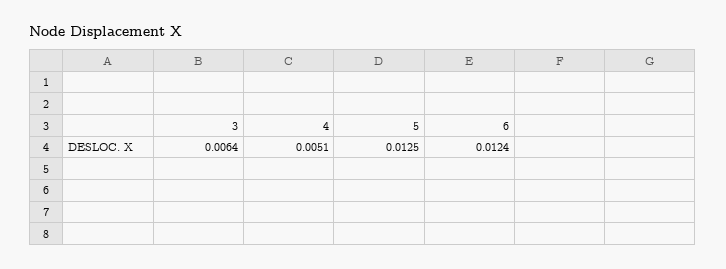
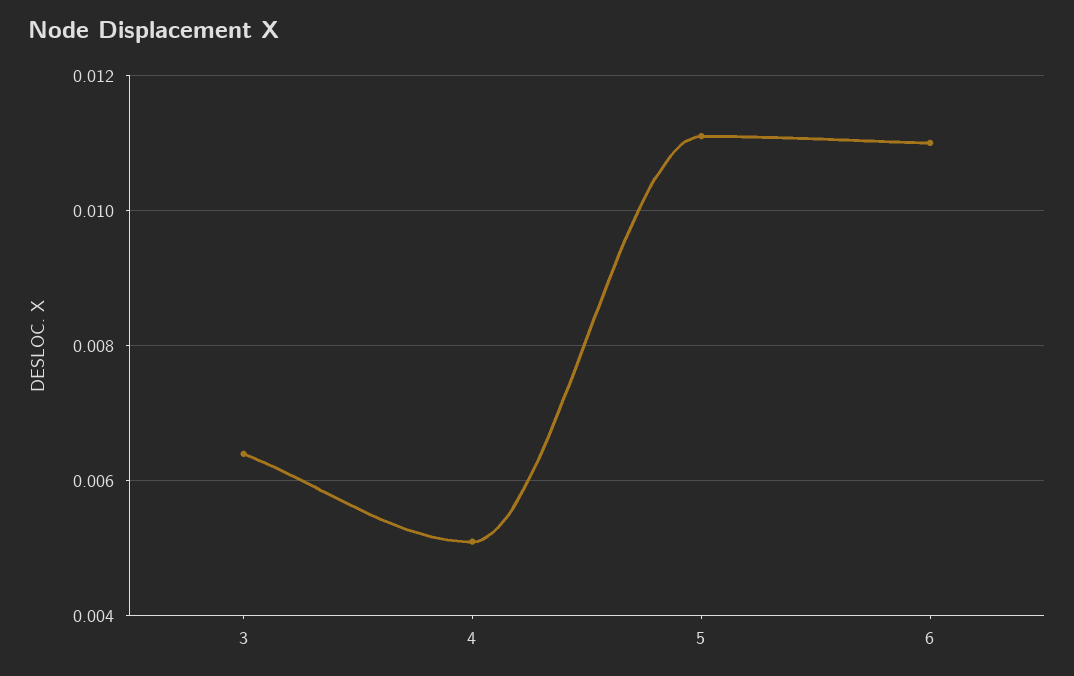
  {
    "3": 0.0064,
    "4": 0.0051,
-   "5": 0.0125,
+   "5": 0.011,
-   "6": 0.0124
+   "6": 0.011
  }

